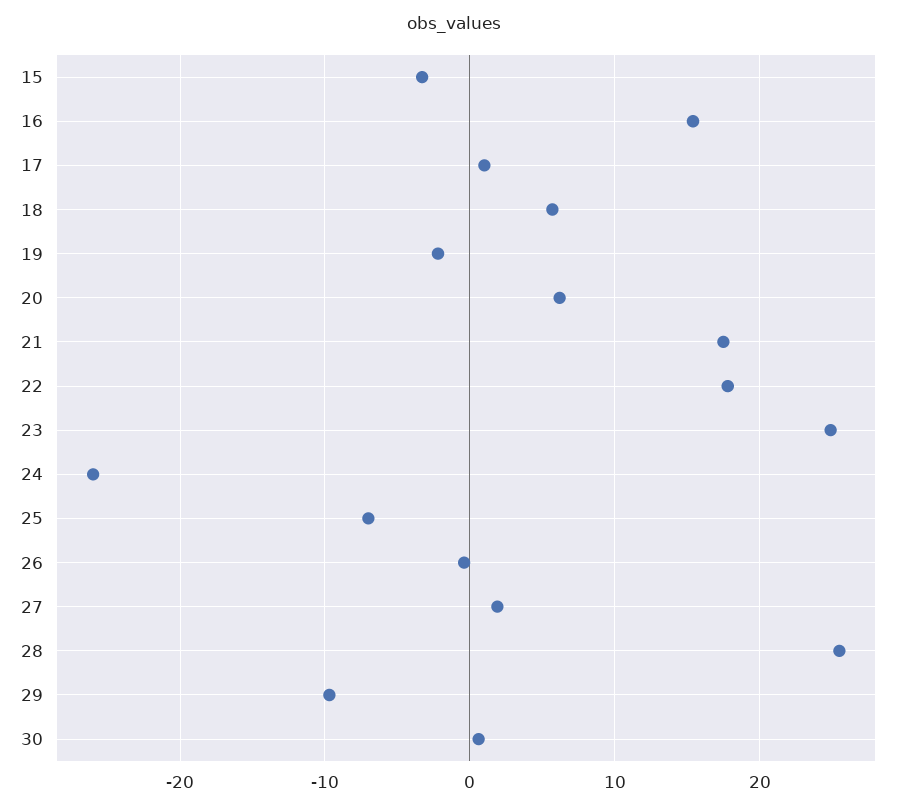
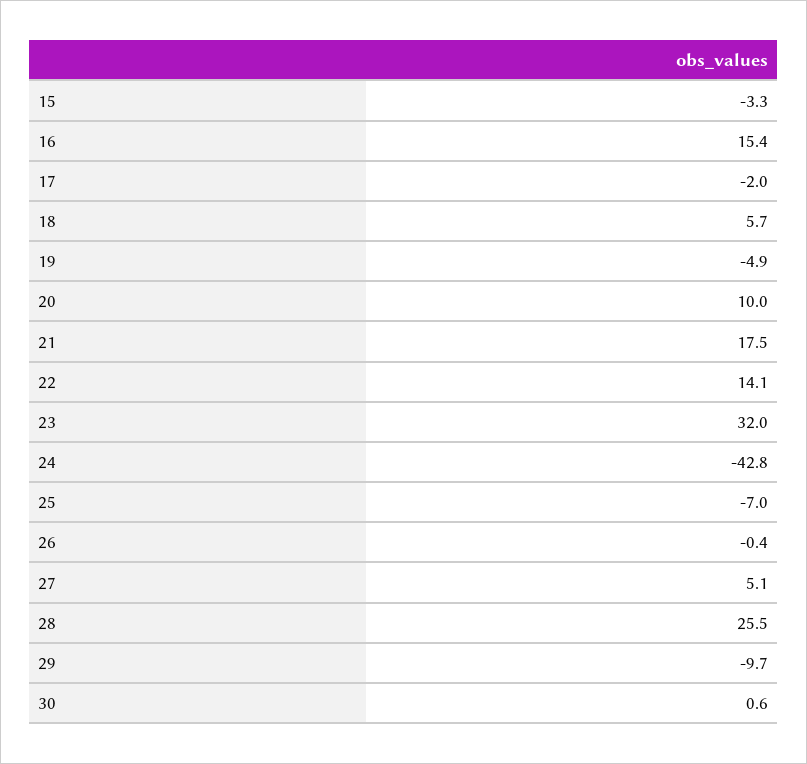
  {
    "15": -3.3,
    "16": 15.4,
-   "17": 1,
+   "17": -2,
    "18": 5.7,
-   "19": -2,
+   "19": -4.9,
-   "20": 6,
+   "20": 10,
    "21": 17.5,
-   "22": 18,
+   "22": 14.1,
-   "23": 25,
+   "23": 32,
-   "24": -26,
+   "24": -42.8,
    "25": -7,
    "26": -0.4,
-   "27": 2,
+   "27": 5.1,
    "28": 25.5,
    "29": -9.7,
    "30": 0.6
  }

